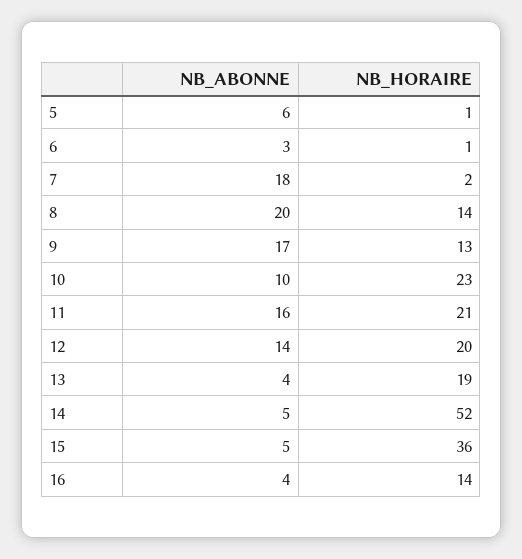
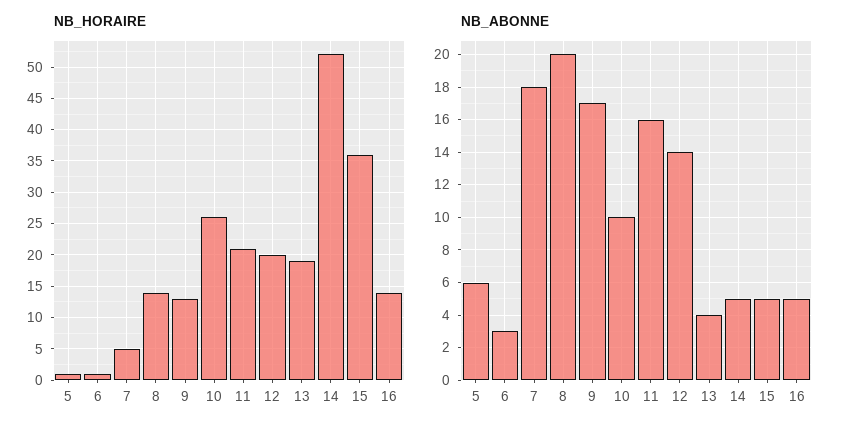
  {
    "NB_ABONNE": {
      "5": 6,
      "6": 3,
      "7": 18,
      "8": 20,
      "9": 17,
      "10": 10,
      "11": 16,
      "12": 14,
      "13": 4,
      "14": 5,
      "15": 5,
-     "16": 4
+     "16": 5
    },
    "NB_HORAIRE": {
      "5": 1,
      "6": 1,
-     "7": 2,
+     "7": 5,
      "8": 14,
      "9": 13,
-     "10": 23,
+     "10": 26,
      "11": 21,
      "12": 20,
      "13": 19,
      "14": 52,
      "15": 36,
      "16": 14
    }
  }

